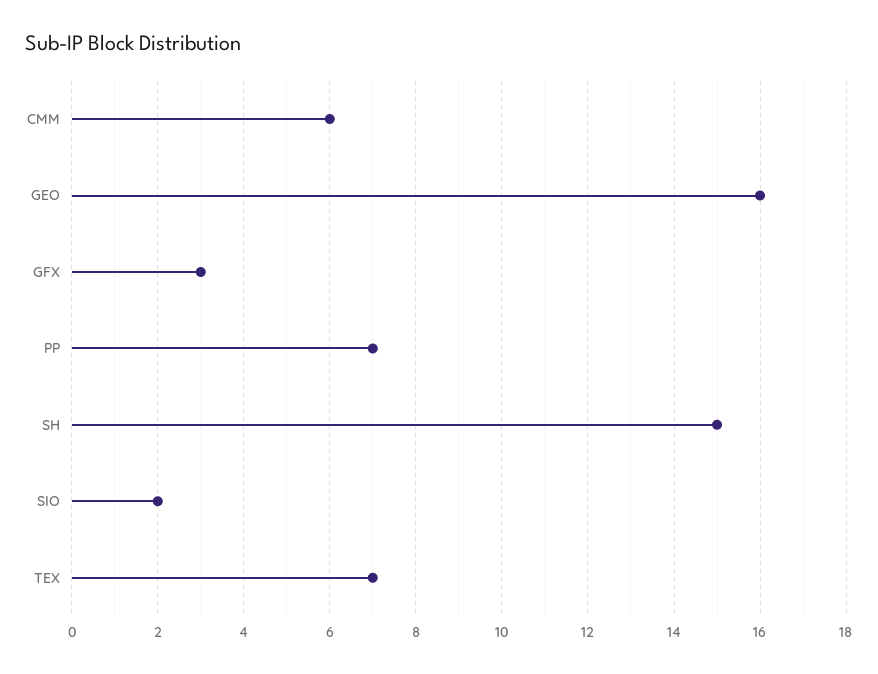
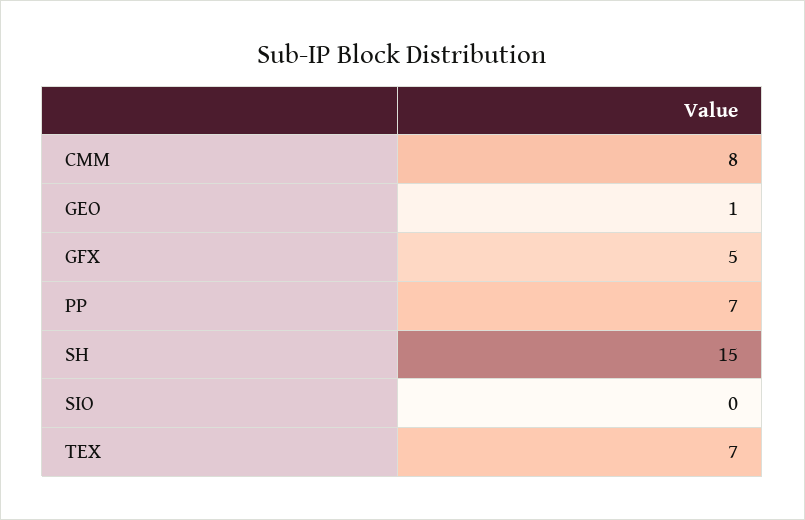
  {
-   "CMM": 6,
+   "CMM": 8,
-   "GEO": 16,
+   "GEO": 1,
-   "GFX": 3,
+   "GFX": 5,
    "PP": 7,
    "SH": 15,
-   "SIO": 2,
+   "SIO": 0,
    "TEX": 7
  }

